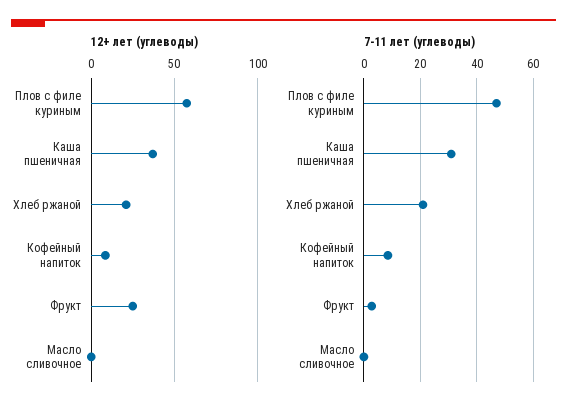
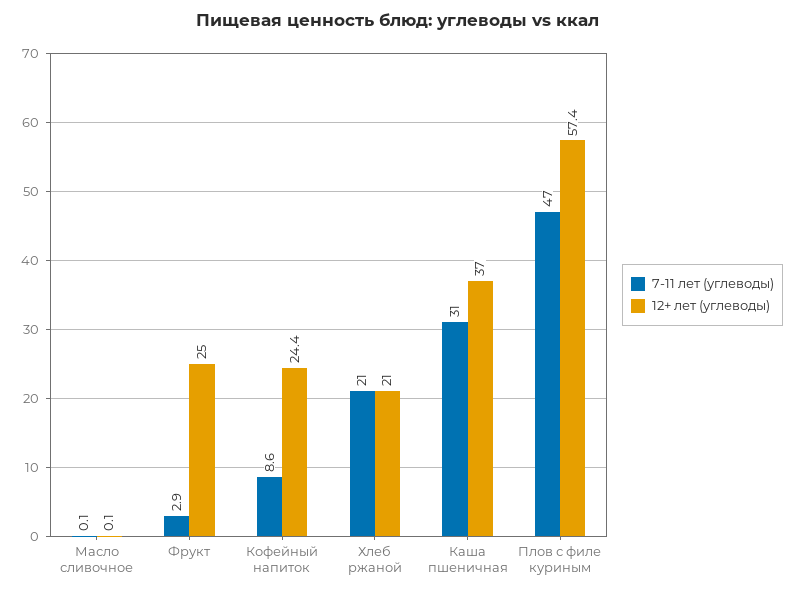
  {
    "12+ лет (углеводы)": {
      "Плов с филе куриным": 57.4,
      "Каша пшеничная": 37,
      "Хлеб ржаной": 21,
-     "Кофейный напиток": 10,
+     "Кофейный напиток": 24.4,
      "Фрукт": 25,
      "Масло сливочное": 0.1
    },
    "7-11 лет (углеводы)": {
      "Плов с филе куриным": 47,
      "Каша пшеничная": 31,
      "Хлеб ржаной": 21,
      "Кофейный напиток": 8.6,
      "Фрукт": 2.9,
      "Масло сливочное": 0.1
    }
  }

